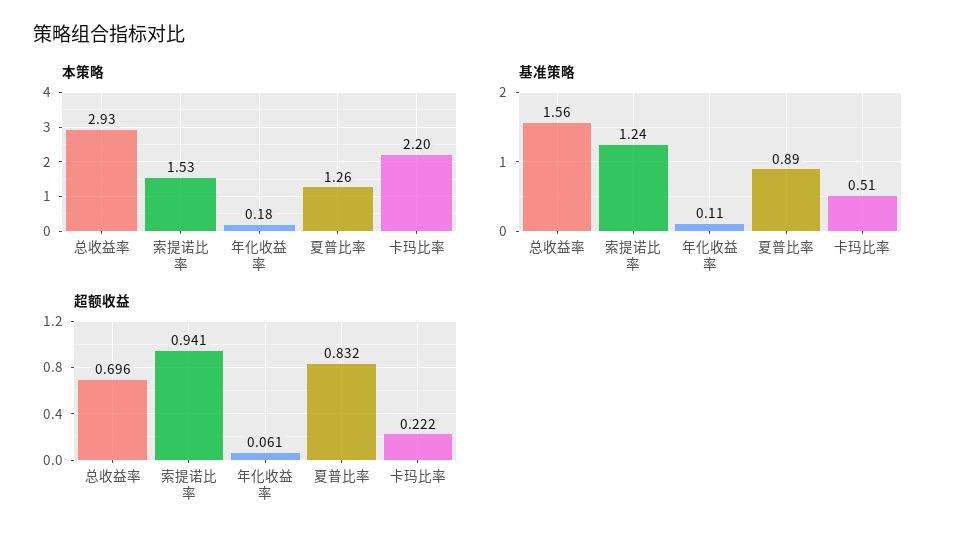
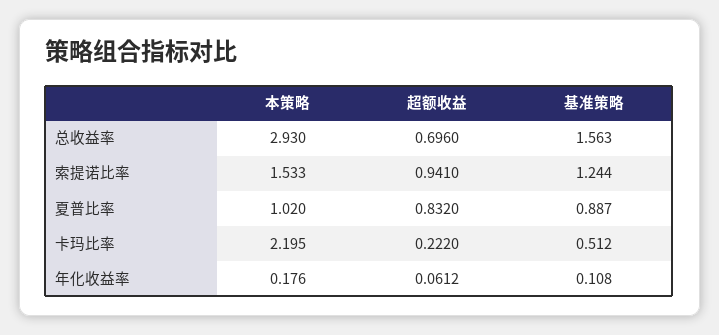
  {
    "本策略": {
      "总收益率": 2.93,
      "索提诺比率": 1.533,
      "年化收益率": 0.176,
-     "夏普比率": 1.26,
+     "夏普比率": 1.02,
      "卡玛比率": 2.195
    },
    "基准策略": {
      "总收益率": 1.563,
      "索提诺比率": 1.244,
      "年化收益率": 0.108,
      "夏普比率": 0.887,
      "卡玛比率": 0.512
    },
    "超额收益": {
      "总收益率": 0.696,
      "索提诺比率": 0.941,
      "年化收益率": 0.0612,
      "夏普比率": 0.832,
      "卡玛比率": 0.222
    }
  }

